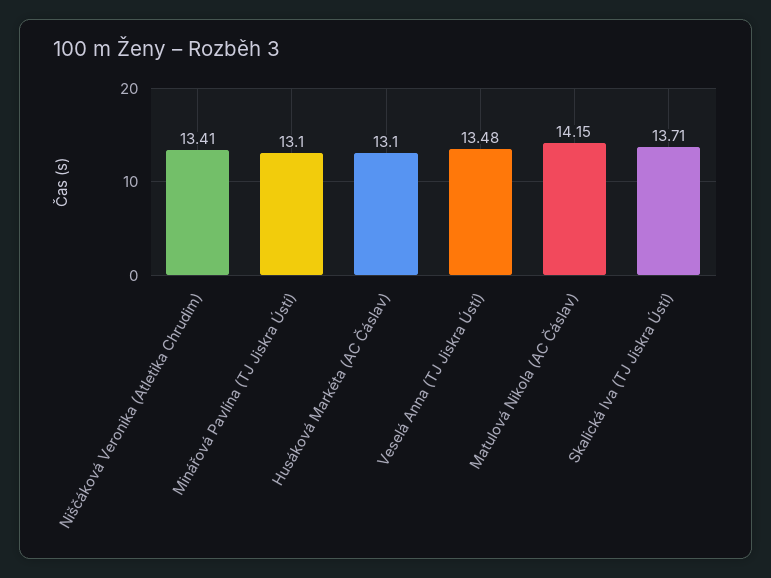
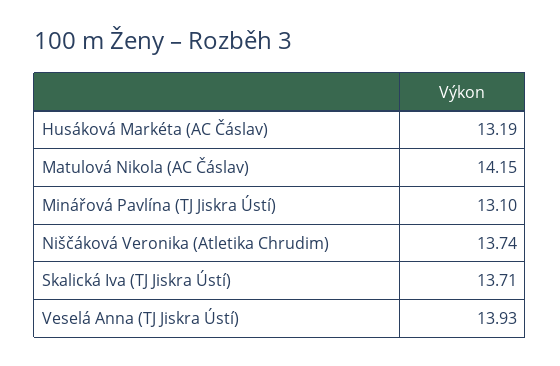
  {
-   "Niščáková Veronika (Atletika Chrudim)": 13.41,
+   "Niščáková Veronika (Atletika Chrudim)": 13.74,
    "Minářová Pavlína (TJ Jiskra Ústí)": 13.1,
-   "Husáková Markéta (AC Čáslav)": 13.1,
+   "Husáková Markéta (AC Čáslav)": 13.19,
-   "Veselá Anna (TJ Jiskra Ústí)": 13.48,
+   "Veselá Anna (TJ Jiskra Ústí)": 13.93,
    "Matulová Nikola (AC Čáslav)": 14.15,
    "Skalická Iva (TJ Jiskra Ústí)": 13.71
  }

